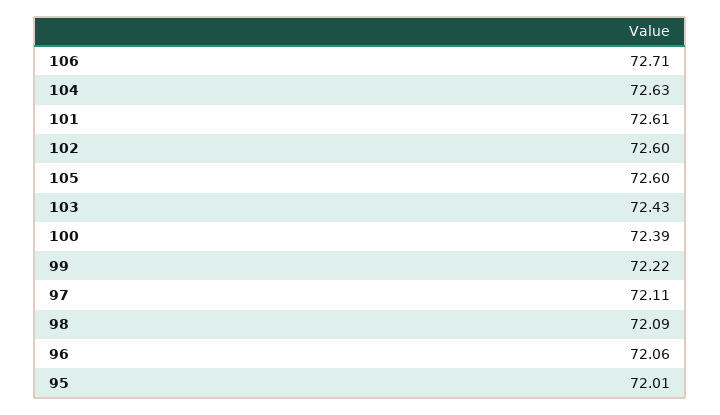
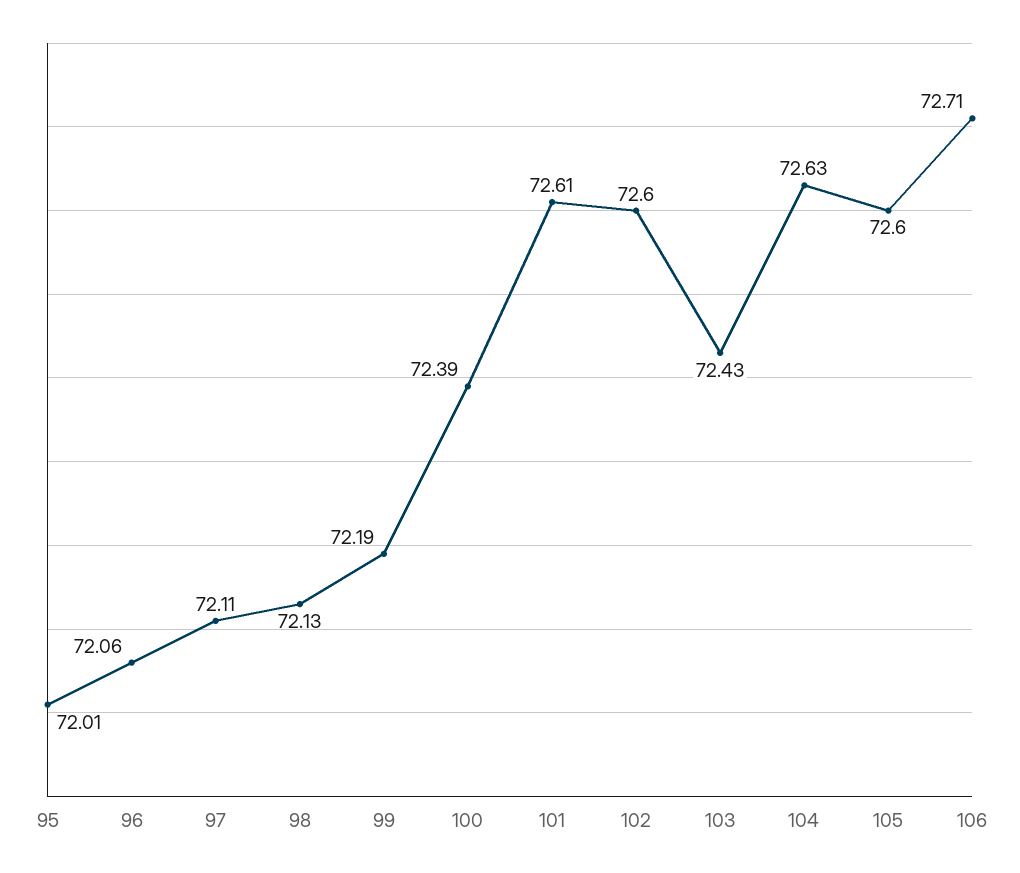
  {
    "106": 72.71,
    "104": 72.63,
    "101": 72.61,
    "102": 72.6,
    "105": 72.6,
    "103": 72.43,
    "100": 72.39,
-   "99": 72.22,
+   "99": 72.19,
    "97": 72.11,
-   "98": 72.09,
+   "98": 72.13,
    "96": 72.06,
    "95": 72.01
  }

